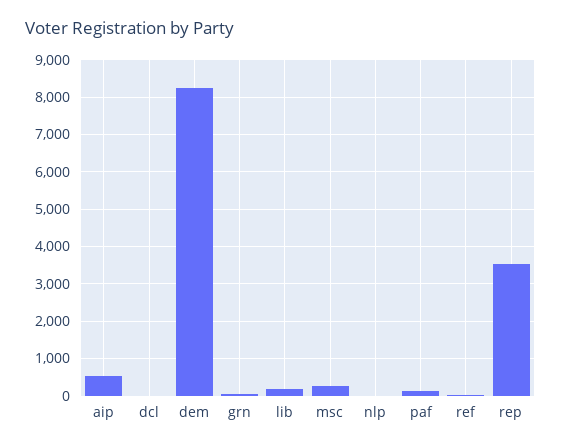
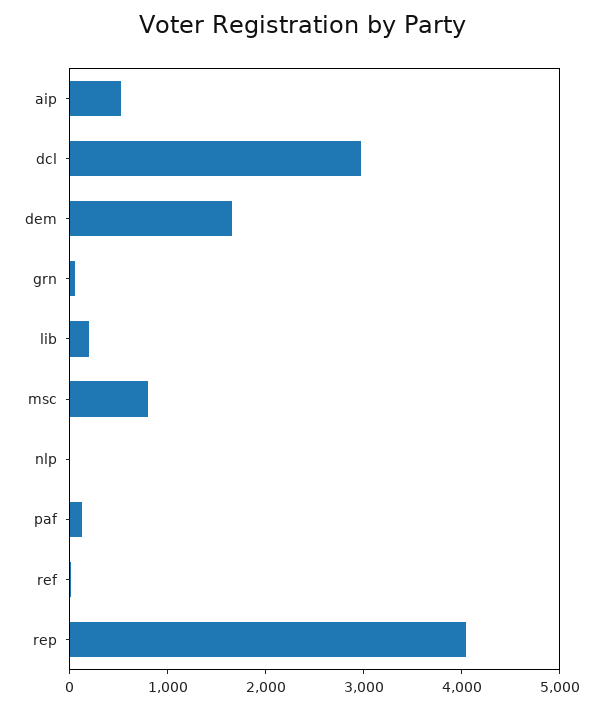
  {
    "aip": 600,
-   "dcl": 0,
+   "dcl": 3000,
-   "dem": 8200,
+   "dem": 1600,
    "grn": 0,
    "lib": 200,
-   "msc": 200,
+   "msc": 800,
    "nlp": 0,
    "paf": 200,
    "ref": 0,
-   "rep": 3600
+   "rep": 4000
  }

